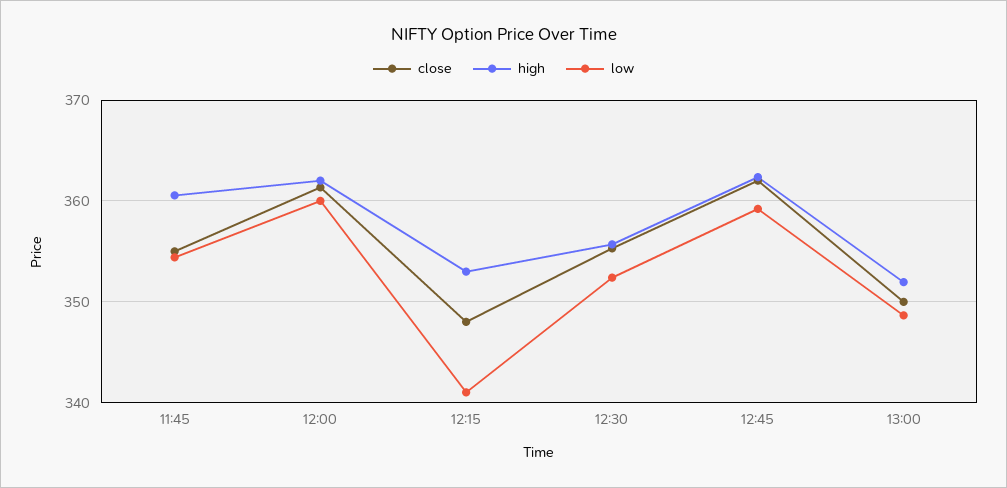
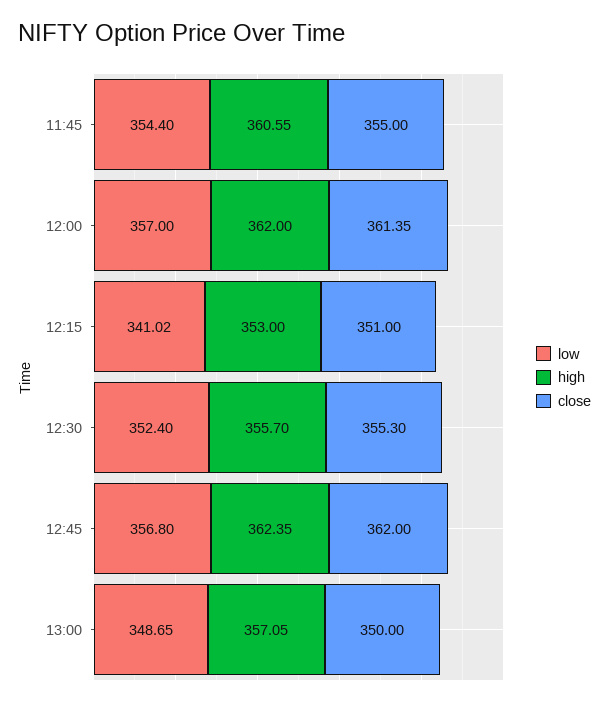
  {
    "close": {
      "11:45": 355,
      "12:00": 361.35,
-     "12:15": 348,
+     "12:15": 351,
      "12:30": 355.3,
      "12:45": 362,
      "13:00": 350
    },
    "high": {
      "11:45": 360.55,
      "12:00": 362,
      "12:15": 353,
      "12:30": 355.7,
      "12:45": 362.35,
-     "13:00": 352
+     "13:00": 357.05
    },
    "low": {
      "11:45": 354.4,
-     "12:00": 360,
+     "12:00": 357,
      "12:15": 341.02,
      "12:30": 352.4,
-     "12:45": 359,
+     "12:45": 356.8,
      "13:00": 348.65
    }
  }

